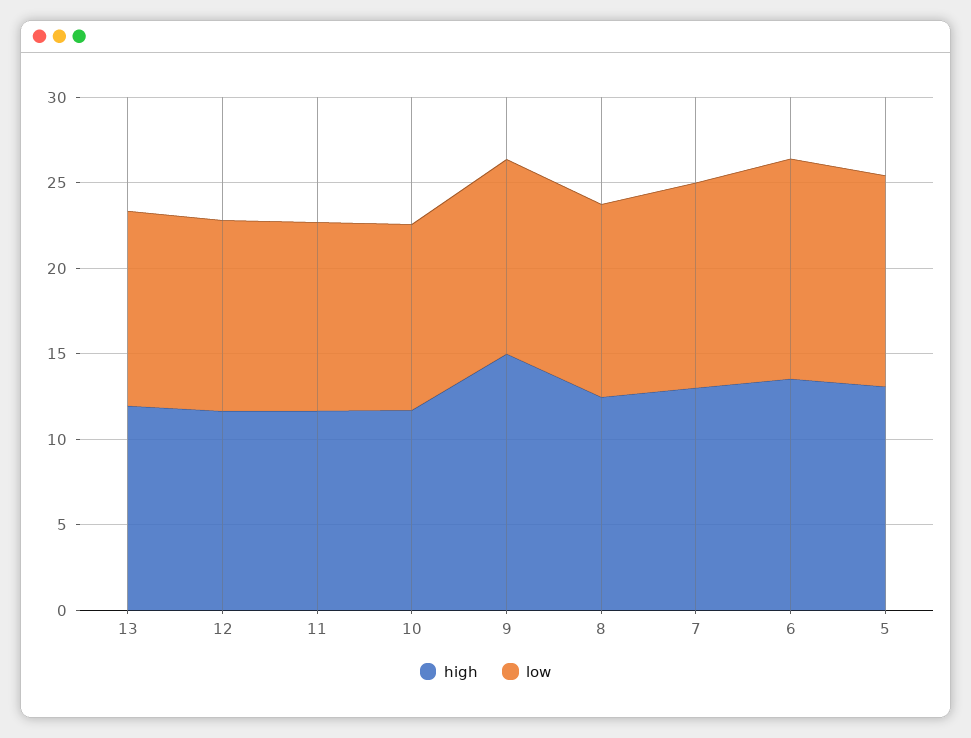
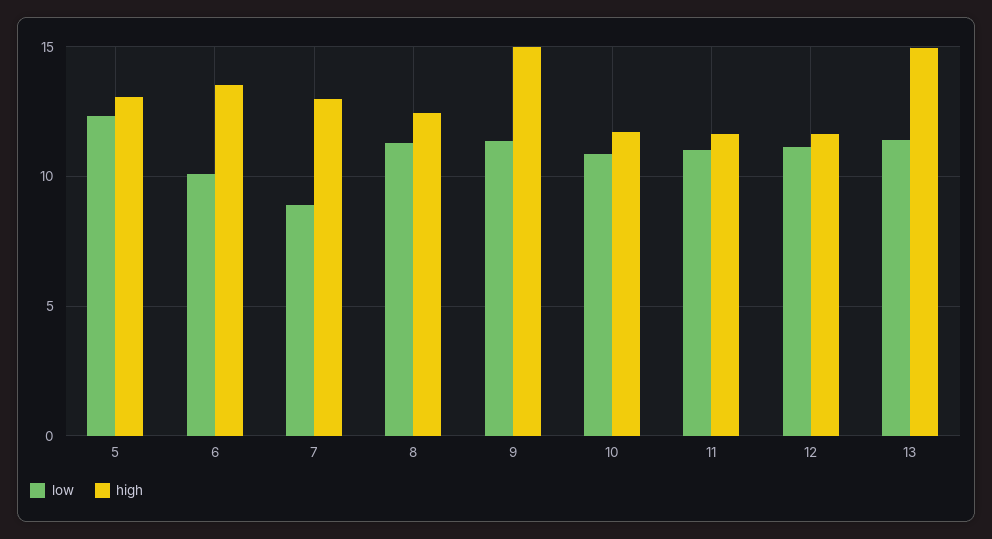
  {
    "high": {
-     "13": 12,
+     "13": 15,
      "12": 11.5,
      "11": 11.5,
      "10": 11.5,
      "9": 15,
      "8": 12.5,
      "7": 13,
      "6": 13.5,
      "5": 13
    },
    "low": {
      "13": 11.5,
      "12": 11,
      "11": 11,
      "10": 11,
      "9": 11.5,
      "8": 11.5,
-     "7": 12,
+     "7": 9,
-     "6": 13,
+     "6": 10,
      "5": 12.5
    }
  }

